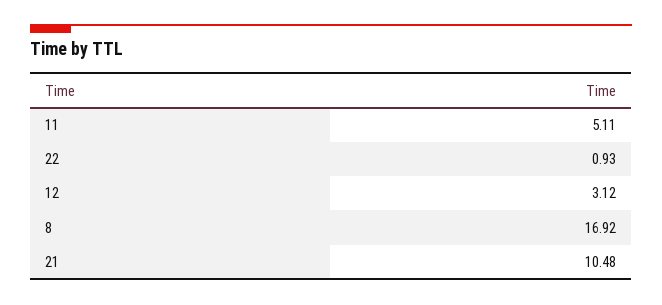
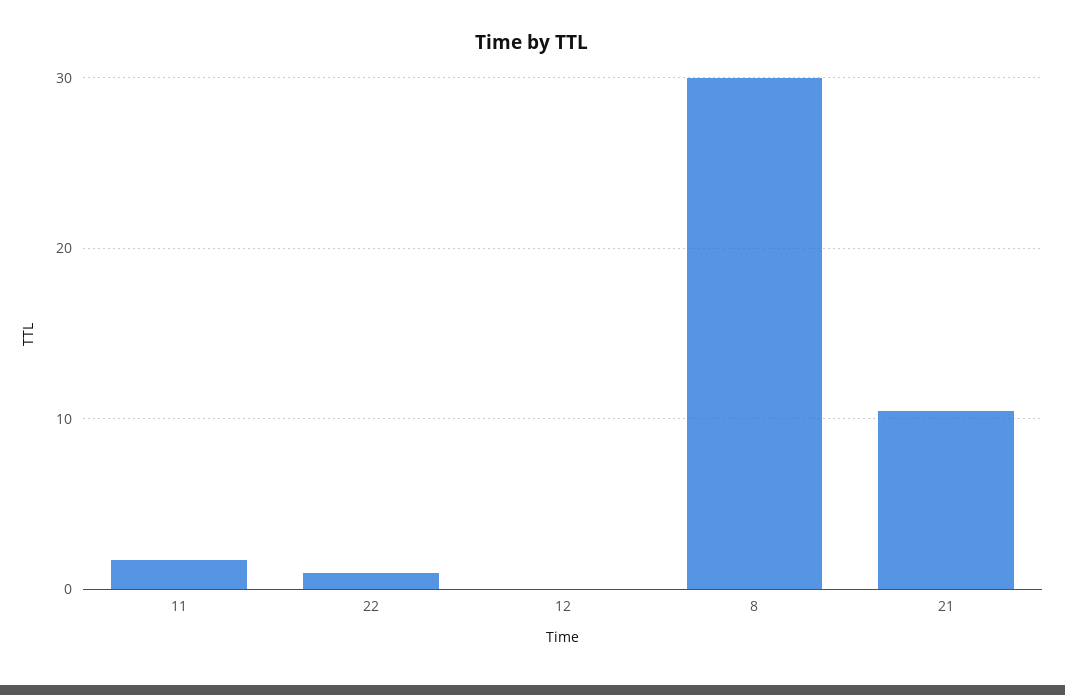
  {
-   "11": 5.11,
+   "11": 2,
    "22": 0.93,
-   "12": 3.12,
+   "12": 0,
-   "8": 16.92,
+   "8": 30,
    "21": 10.48
  }

